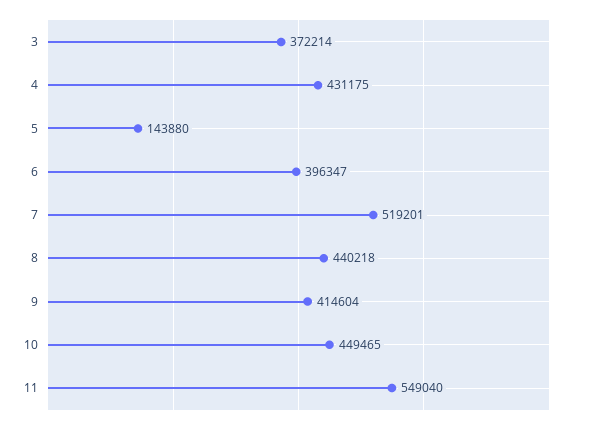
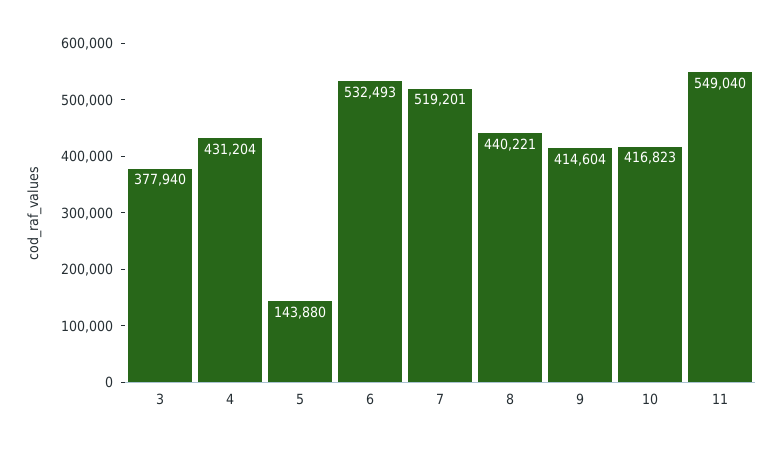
  {
-   "3": 372214,
+   "3": 377940,
-   "4": 431175,
+   "4": 431204,
    "5": 143880,
-   "6": 396347,
+   "6": 532493,
    "7": 519201,
-   "8": 440218,
+   "8": 440221,
    "9": 414604,
-   "10": 449465,
+   "10": 416823,
    "11": 549040
  }

